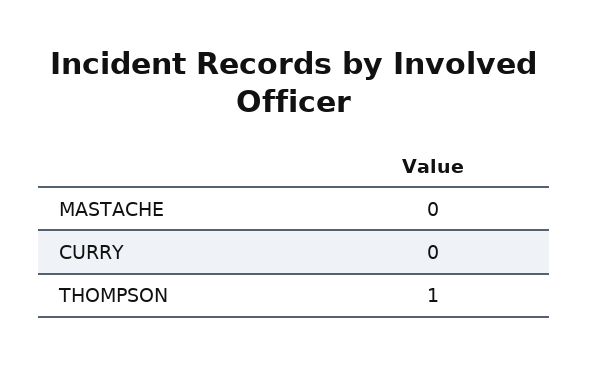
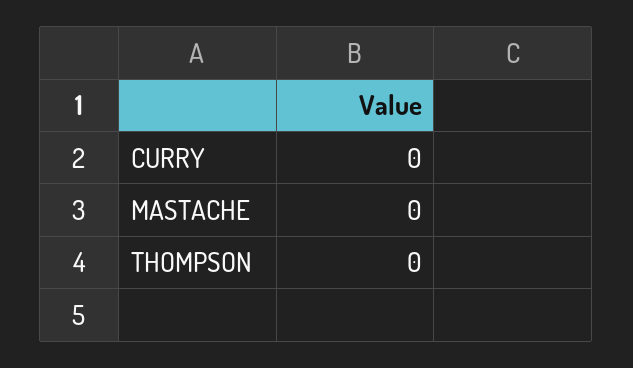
  {
    "MASTACHE": 0,
    "CURRY": 0,
-   "THOMPSON": 1
+   "THOMPSON": 0
  }

